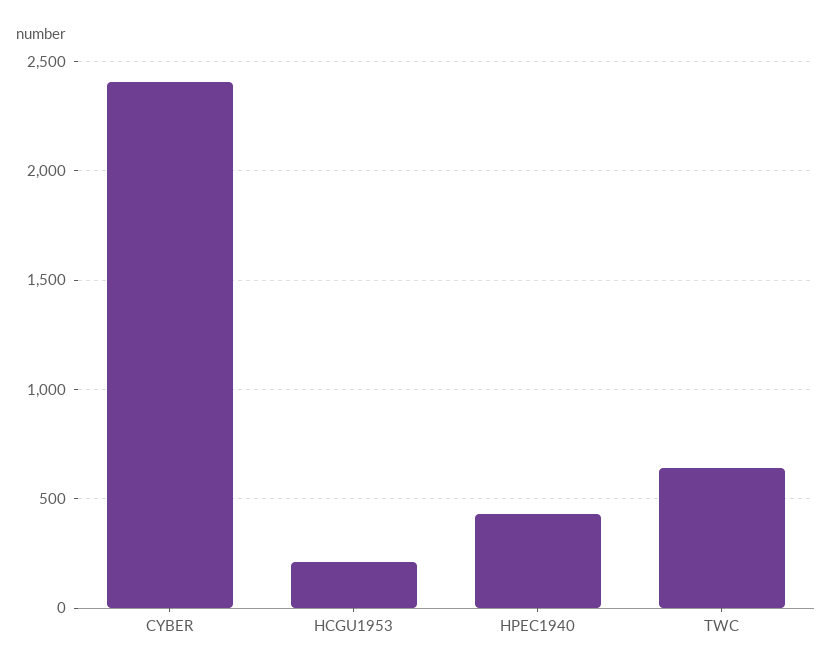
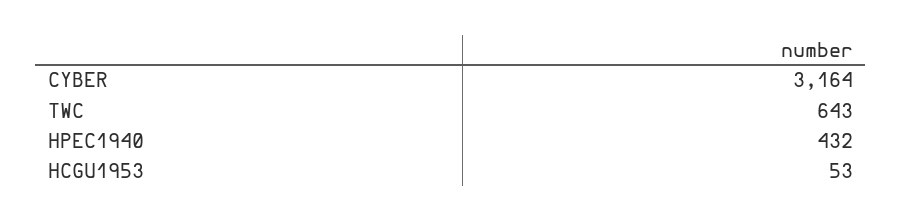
  {
-   "CYBER": 2400,
+   "CYBER": 3164,
-   "HCGU1953": 200,
+   "HCGU1953": 53,
    "HPEC1940": 432,
    "TWC": 643
  }

